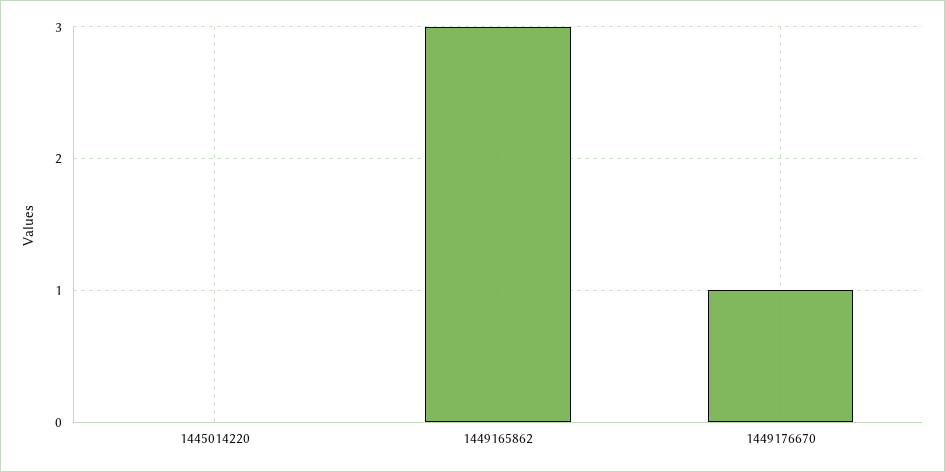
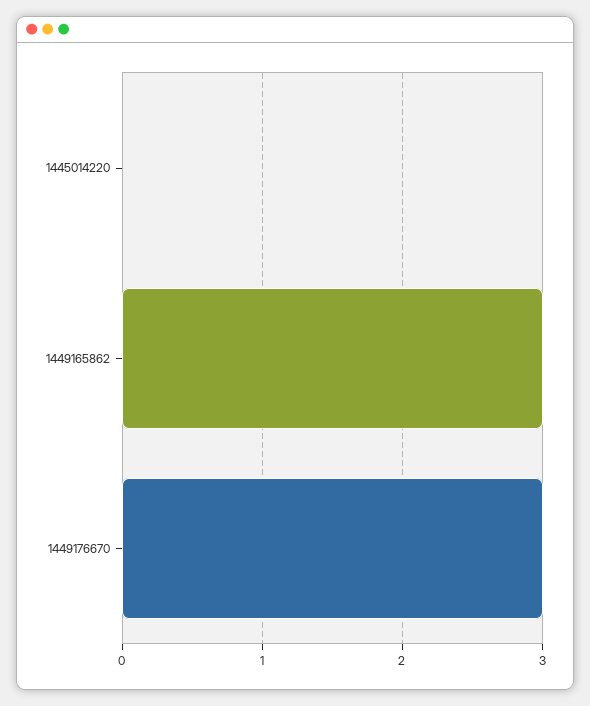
  {
    "1445014220": 0,
    "1449165862": 3,
-   "1449176670": 1
+   "1449176670": 3
  }

